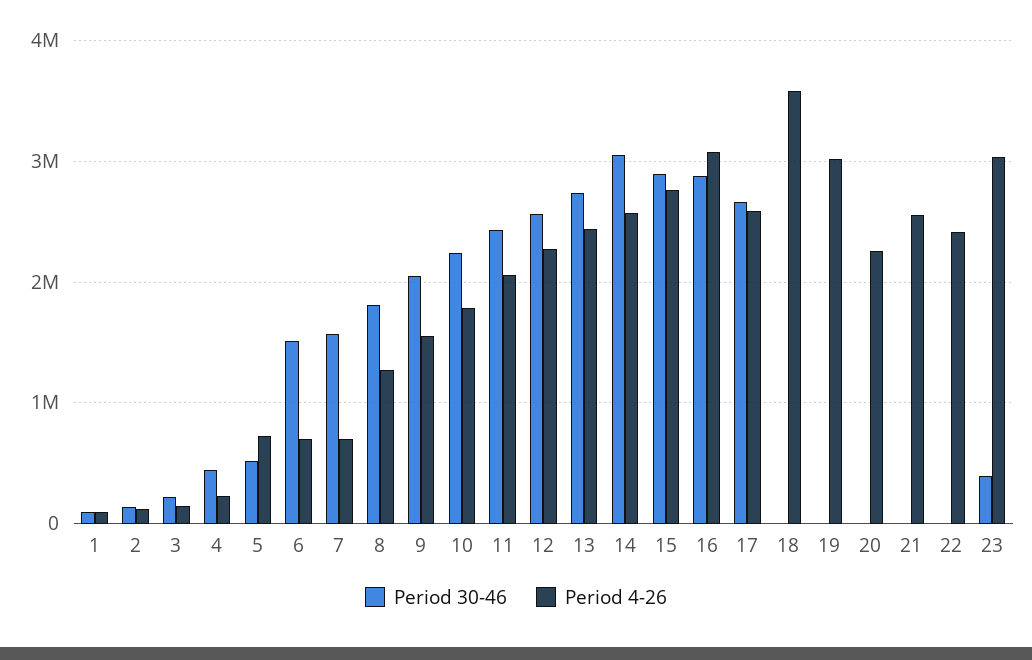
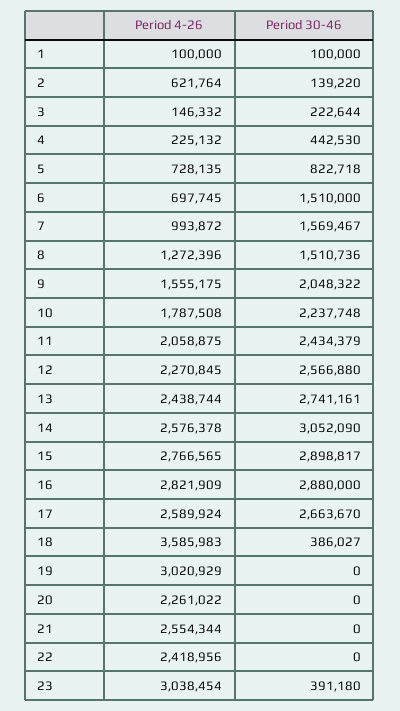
  {
    "Period 30-46": {
      "1": 100000,
      "2": 139220,
      "3": 222644,
      "4": 442530,
-     "5": 500000,
+     "5": 822718,
      "6": 1510000,
      "7": 1569467,
-     "8": 1800000,
+     "8": 1510736,
      "9": 2048322,
      "10": 2237748,
      "11": 2434379,
      "12": 2566880,
      "13": 2741161,
      "14": 3052090,
      "15": 2898817,
      "16": 2880000,
      "17": 2663670,
-     "18": 0,
+     "18": 386027,
      "19": 0,
      "20": 0,
      "21": 0,
      "22": 0,
      "23": 391180
    },
    "Period 4-26": {
      "1": 100000,
-     "2": 100000,
+     "2": 621764,
      "3": 146332,
      "4": 225132,
      "5": 728135,
      "6": 697745,
-     "7": 700000,
+     "7": 993872,
      "8": 1272396,
      "9": 1555175,
      "10": 1787508,
      "11": 2058875,
      "12": 2270845,
      "13": 2438744,
      "14": 2576378,
      "15": 2766565,
-     "16": 3100000,
+     "16": 2821909,
      "17": 2589924,
      "18": 3585983,
      "19": 3020929,
      "20": 2261022,
      "21": 2554344,
      "22": 2418956,
      "23": 3038454
    }
  }

